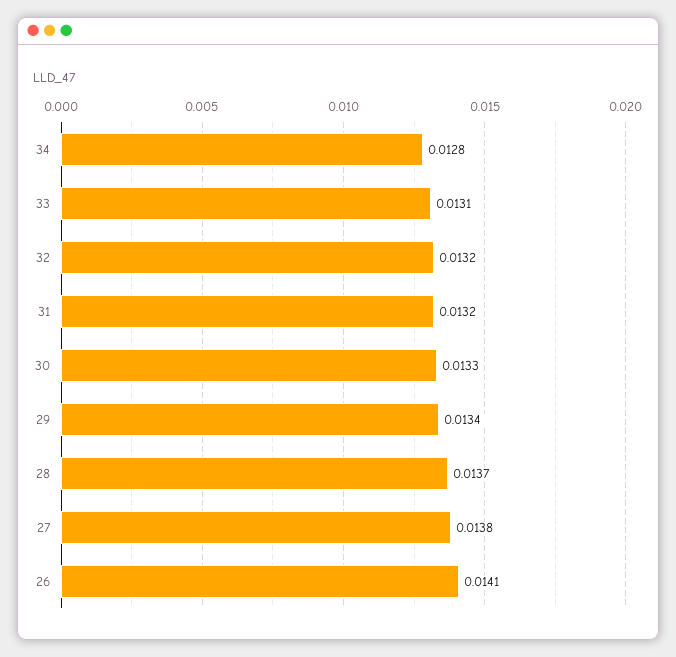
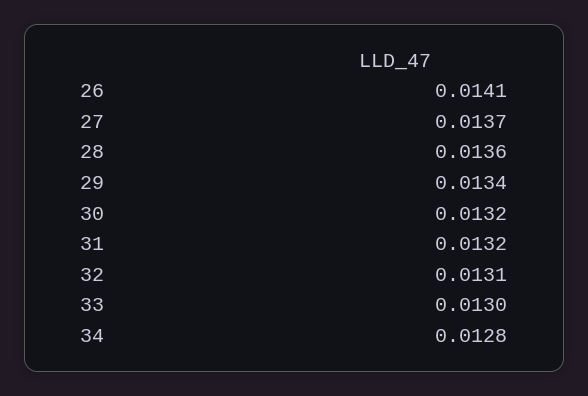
  {
    "34": 0.0128,
-   "33": 0.0131,
+   "33": 0.013,
-   "32": 0.0132,
+   "32": 0.0131,
    "31": 0.0132,
-   "30": 0.0133,
+   "30": 0.0132,
    "29": 0.0134,
-   "28": 0.0137,
+   "28": 0.0136,
-   "27": 0.0138,
+   "27": 0.0137,
    "26": 0.0141
  }

